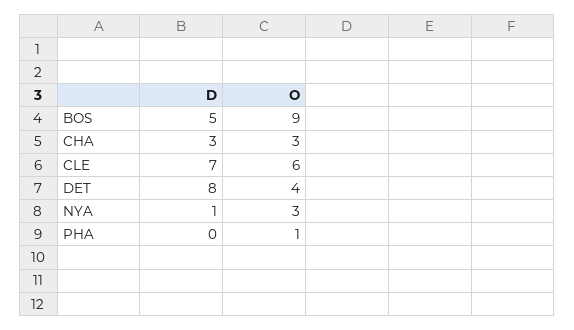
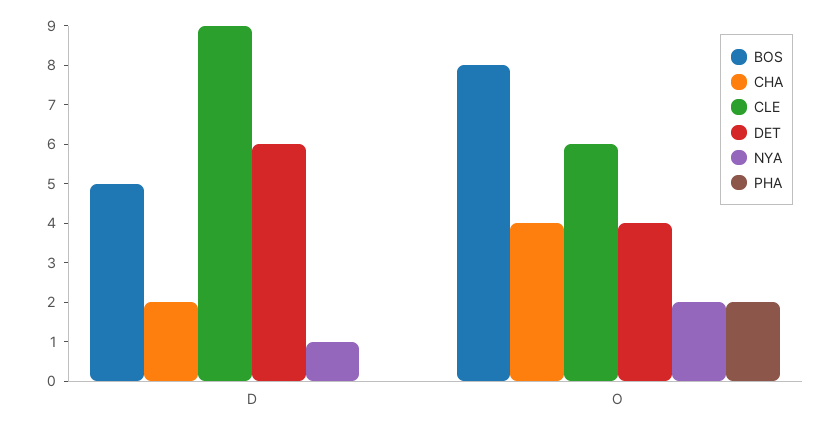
  {
    "BOS": {
      "D": 5,
-     "O": 9
+     "O": 8
    },
    "CHA": {
-     "D": 3,
+     "D": 2,
-     "O": 3
+     "O": 4
    },
    "CLE": {
-     "D": 7,
+     "D": 9,
      "O": 6
    },
    "DET": {
-     "D": 8,
+     "D": 6,
      "O": 4
    },
    "NYA": {
      "D": 1,
-     "O": 3
+     "O": 2
    },
    "PHA": {
      "D": 0,
-     "O": 1
+     "O": 2
    }
  }

